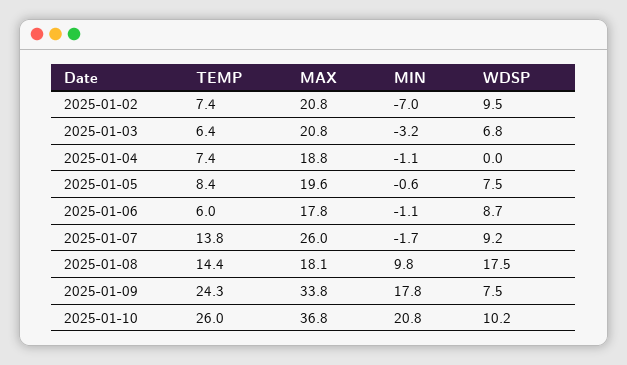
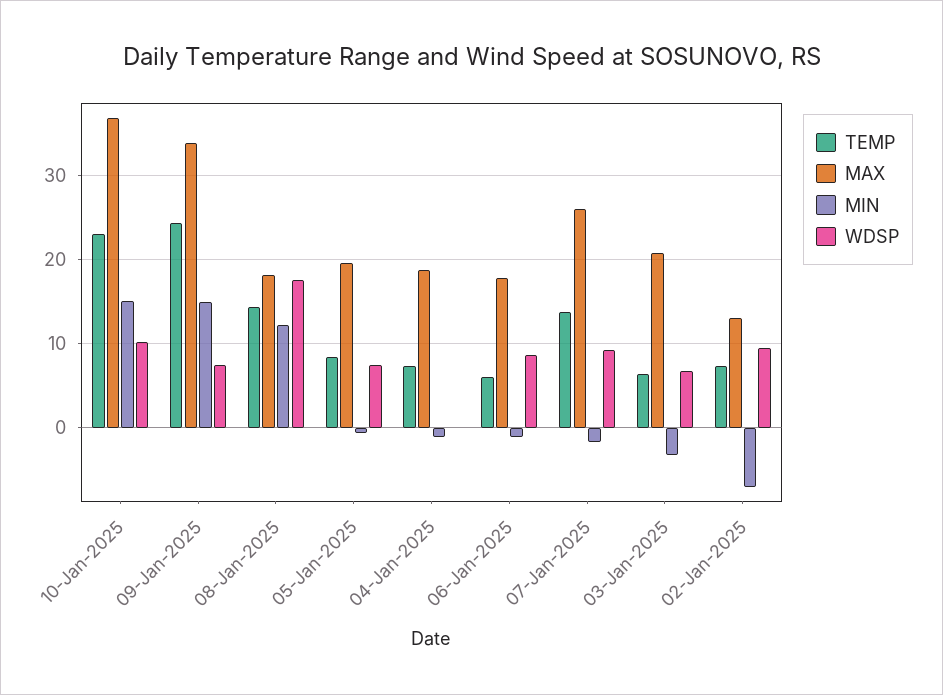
  {
    "TEMP": {
      "2025-01-02": 7.4,
      "2025-01-03": 6.4,
      "2025-01-04": 7.4,
      "2025-01-05": 8.4,
      "2025-01-06": 6,
      "2025-01-07": 13.8,
      "2025-01-08": 14.4,
      "2025-01-09": 24.3,
-     "2025-01-10": 26
+     "2025-01-10": 23
    },
    "MAX": {
-     "2025-01-02": 20.8,
+     "2025-01-02": 13,
      "2025-01-03": 20.8,
      "2025-01-04": 18.8,
      "2025-01-05": 19.6,
      "2025-01-06": 17.8,
      "2025-01-07": 26,
      "2025-01-08": 18.1,
      "2025-01-09": 33.8,
      "2025-01-10": 36.8
    },
    "MIN": {
      "2025-01-02": -7,
      "2025-01-03": -3.2,
      "2025-01-04": -1.1,
      "2025-01-05": -0.6,
      "2025-01-06": -1.1,
      "2025-01-07": -1.7,
-     "2025-01-08": 9.8,
+     "2025-01-08": 12,
-     "2025-01-09": 17.8,
+     "2025-01-09": 15,
-     "2025-01-10": 20.8
+     "2025-01-10": 15
    },
    "WDSP": {
      "2025-01-02": 9.5,
      "2025-01-03": 6.8,
      "2025-01-04": 0,
      "2025-01-05": 7.5,
      "2025-01-06": 8.7,
      "2025-01-07": 9.2,
      "2025-01-08": 17.5,
      "2025-01-09": 7.5,
      "2025-01-10": 10.2
    }
  }

